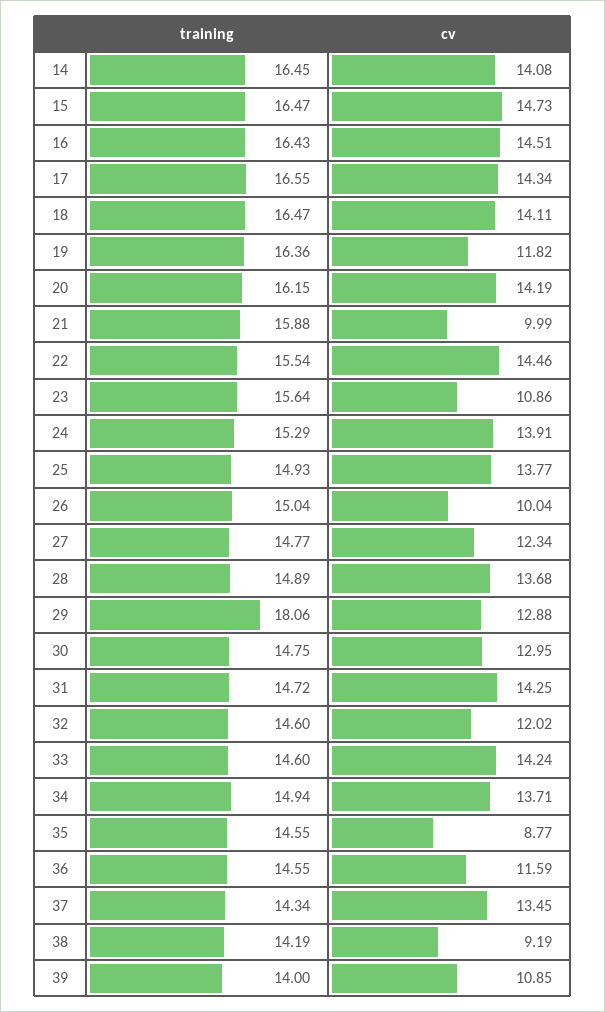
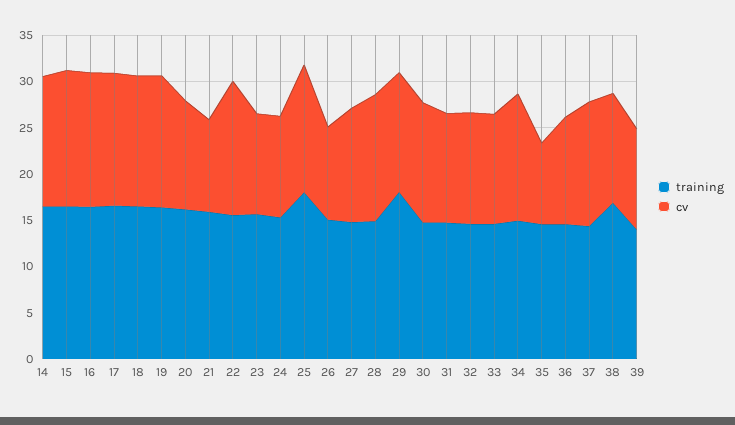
  {
    "training": {
      "14": 16.45,
      "15": 16.47,
      "16": 16.43,
      "17": 16.55,
      "18": 16.47,
      "19": 16.36,
      "20": 16.15,
      "21": 15.88,
      "22": 15.54,
      "23": 15.64,
      "24": 15.29,
-     "25": 14.93,
+     "25": 18,
      "26": 15.04,
      "27": 14.77,
      "28": 14.89,
      "29": 18.06,
      "30": 14.75,
      "31": 14.72,
      "32": 14.6,
      "33": 14.6,
      "34": 14.94,
      "35": 14.55,
      "36": 14.55,
      "37": 14.34,
-     "38": 14.19,
+     "38": 17,
      "39": 14
    },
    "cv": {
      "14": 14.08,
      "15": 14.73,
      "16": 14.51,
      "17": 14.34,
      "18": 14.11,
-     "19": 11.82,
+     "19": 14,
-     "20": 14.19,
+     "20": 12,
      "21": 9.99,
      "22": 14.46,
      "23": 10.86,
-     "24": 13.91,
+     "24": 11,
      "25": 13.77,
      "26": 10.04,
      "27": 12.34,
      "28": 13.68,
      "29": 12.88,
      "30": 12.95,
-     "31": 14.25,
+     "31": 12,
      "32": 12.02,
-     "33": 14.24,
+     "33": 12,
      "34": 13.71,
      "35": 8.77,
      "36": 11.59,
      "37": 13.45,
-     "38": 9.19,
+     "38": 12,
      "39": 10.85
    }
  }

